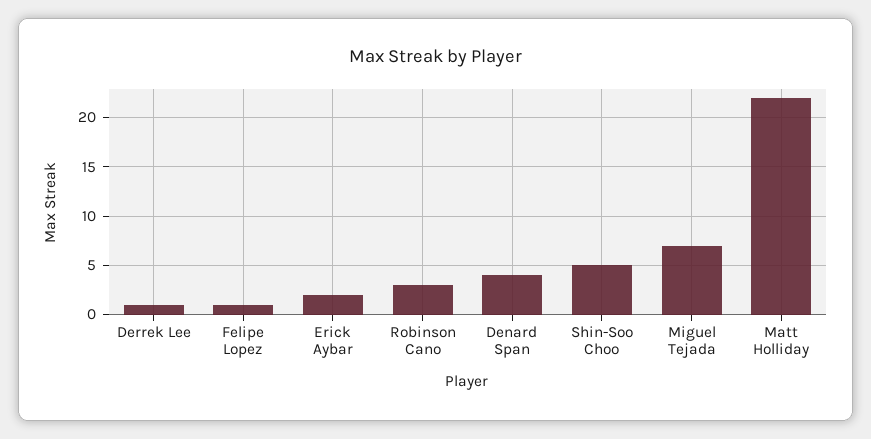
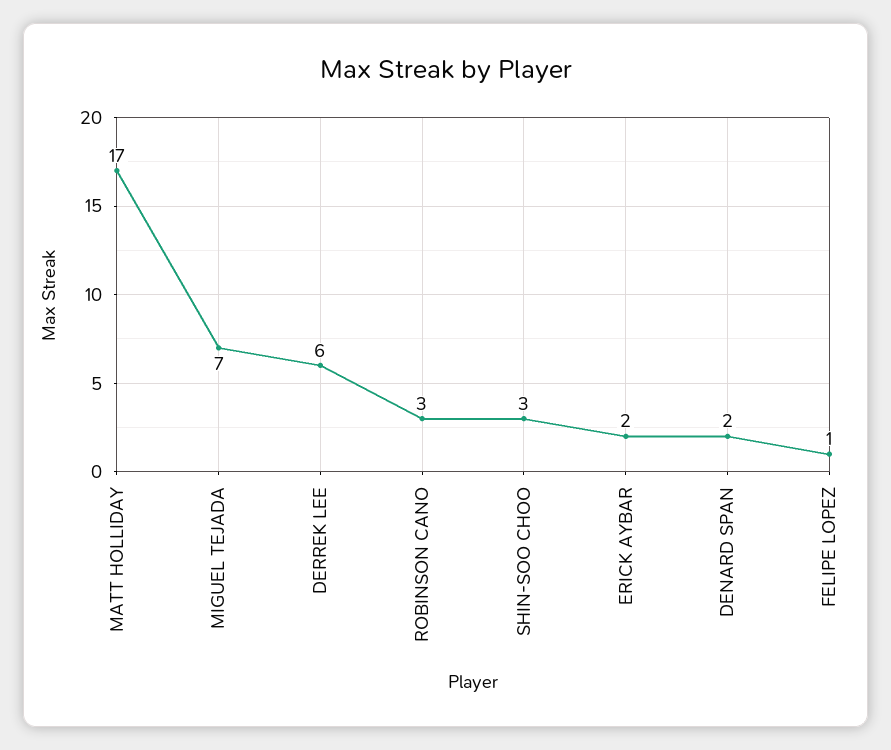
  {
-   "Derrek Lee": 1,
+   "Derrek Lee": 6,
    "Felipe Lopez": 1,
    "Erick Aybar": 2,
    "Robinson Cano": 3,
-   "Denard Span": 4,
+   "Denard Span": 2,
-   "Shin-Soo Choo": 5,
+   "Shin-Soo Choo": 3,
    "Miguel Tejada": 7,
-   "Matt Holliday": 22
+   "Matt Holliday": 17
  }

